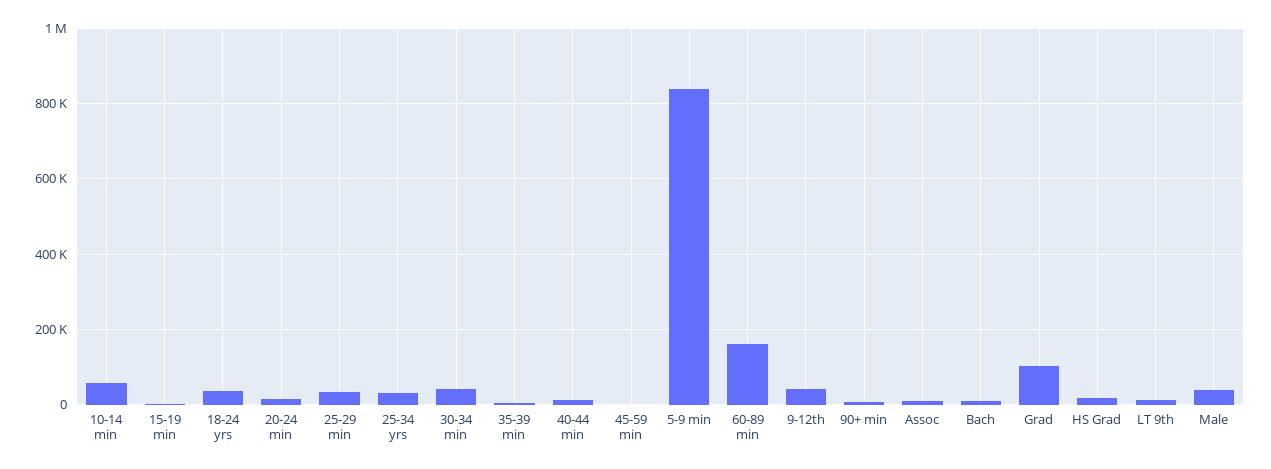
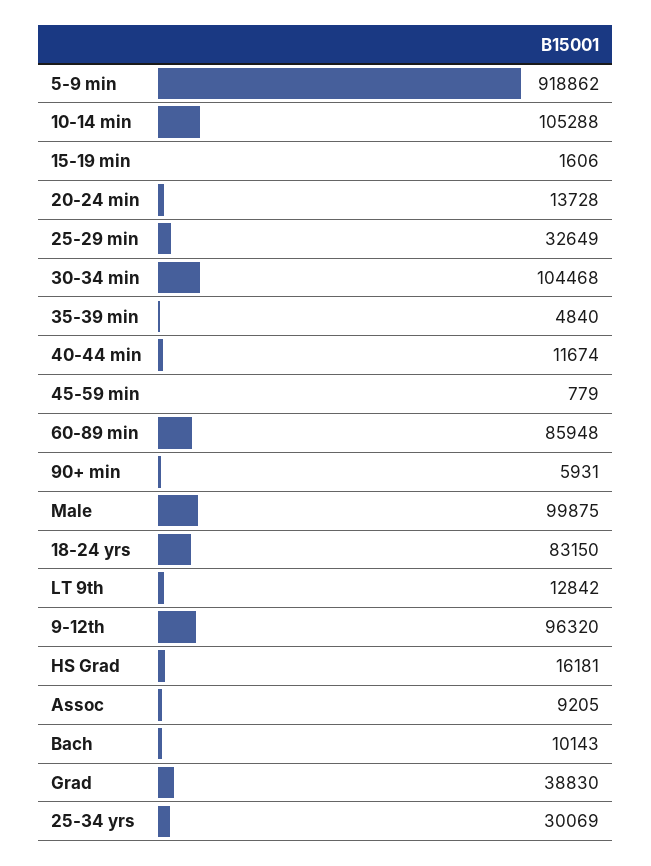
  {
-   "10-14 min": 60000,
+   "10-14 min": 105288,
    "15-19 min": 1606,
-   "18-24 yrs": 40000,
+   "18-24 yrs": 83150,
    "20-24 min": 13728,
    "25-29 min": 32649,
    "25-34 yrs": 30069,
-   "30-34 min": 40000,
+   "30-34 min": 104468,
    "35-39 min": 4840,
    "40-44 min": 11674,
    "45-59 min": 779,
-   "5-9 min": 840000,
+   "5-9 min": 918862,
-   "60-89 min": 160000,
+   "60-89 min": 85948,
-   "9-12th": 40000,
+   "9-12th": 96320,
    "90+ min": 5931,
    "Assoc": 9205,
    "Bach": 10143,
-   "Grad": 100000,
+   "Grad": 38830,
    "HS Grad": 16181,
    "LT 9th": 12842,
-   "Male": 40000
+   "Male": 99875
  }

